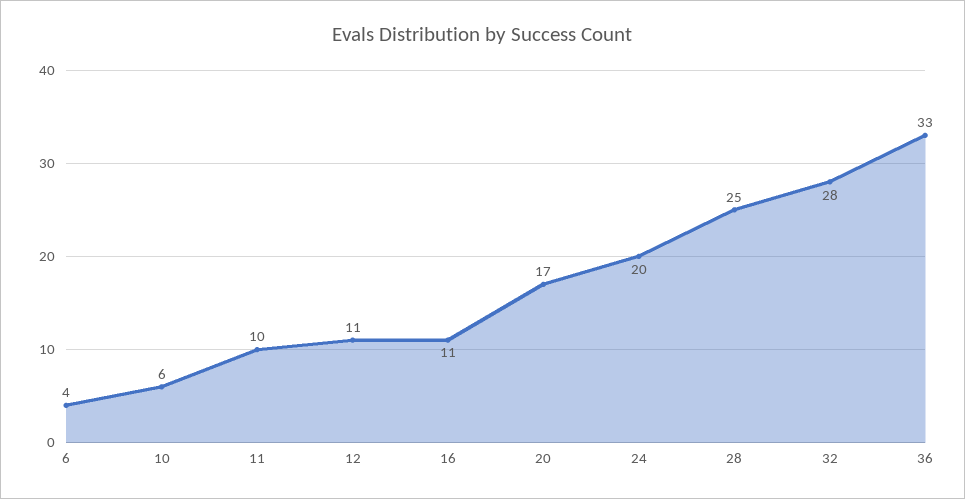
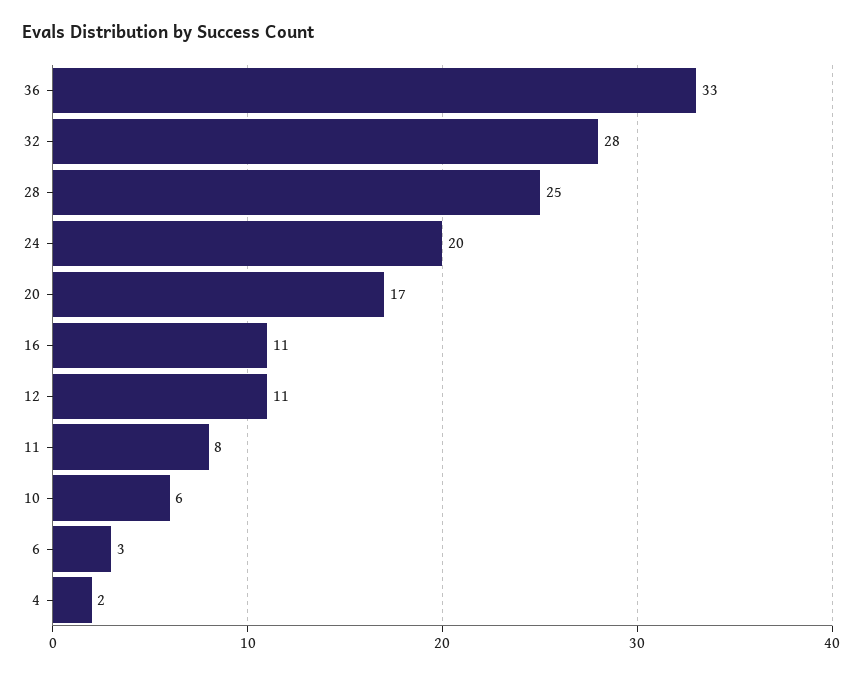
  {
-   "6": 4,
+   "6": 3,
    "10": 6,
-   "11": 10,
+   "11": 8,
    "12": 11,
    "16": 11,
    "20": 17,
    "24": 20,
    "28": 25,
    "32": 28,
-   "36": 33
+   "36": 33,
+   "4": 2
  }

